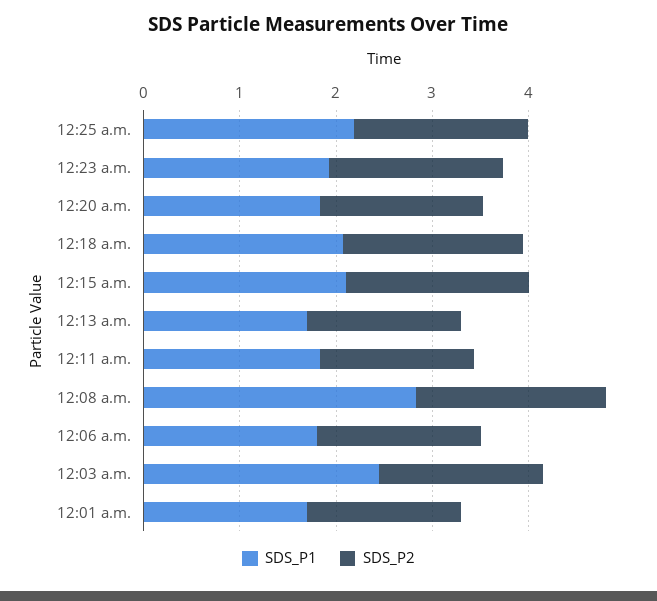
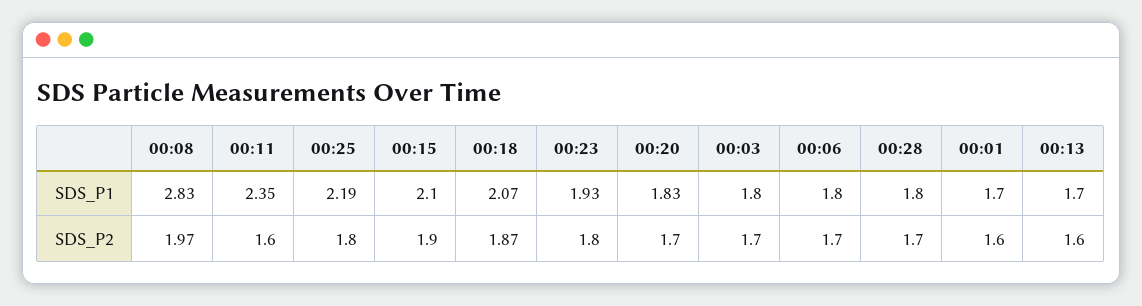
  {
    "SDS_P1": {
      "12:25 a.m.": 2.19,
      "12:23 a.m.": 1.93,
      "12:20 a.m.": 1.83,
      "12:18 a.m.": 2.07,
      "12:15 a.m.": 2.1,
      "12:13 a.m.": 1.7,
-     "12:11 a.m.": 1.8,
+     "12:11 a.m.": 2.35,
      "12:08 a.m.": 2.83,
      "12:06 a.m.": 1.8,
-     "12:03 a.m.": 2.4,
+     "12:03 a.m.": 1.8,
-     "12:01 a.m.": 1.7
+     "12:01 a.m.": 1.7,
+     "00:28": 1.8
    },
    "SDS_P2": {
      "12:25 a.m.": 1.8,
      "12:23 a.m.": 1.8,
      "12:20 a.m.": 1.7,
      "12:18 a.m.": 1.87,
      "12:15 a.m.": 1.9,
      "12:13 a.m.": 1.6,
      "12:11 a.m.": 1.6,
      "12:08 a.m.": 1.97,
      "12:06 a.m.": 1.7,
      "12:03 a.m.": 1.7,
-     "12:01 a.m.": 1.6
+     "12:01 a.m.": 1.6,
+     "00:28": 1.7
    }
  }

